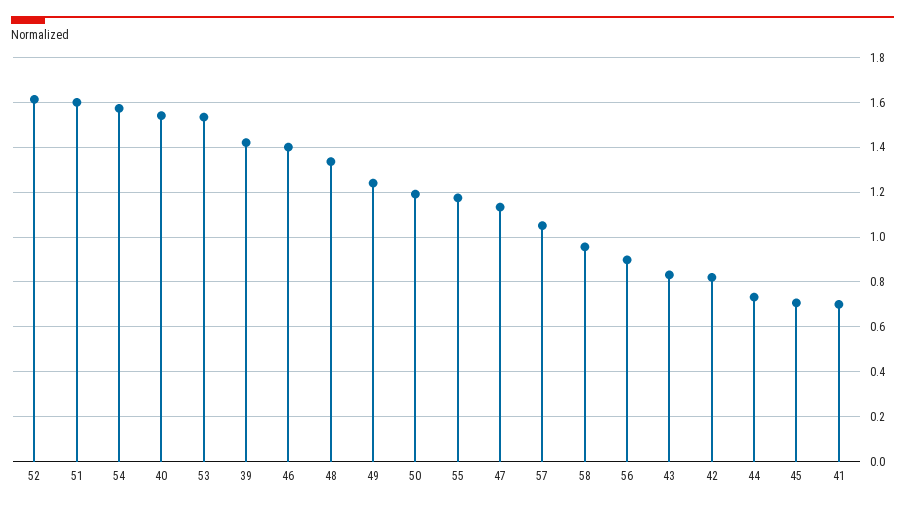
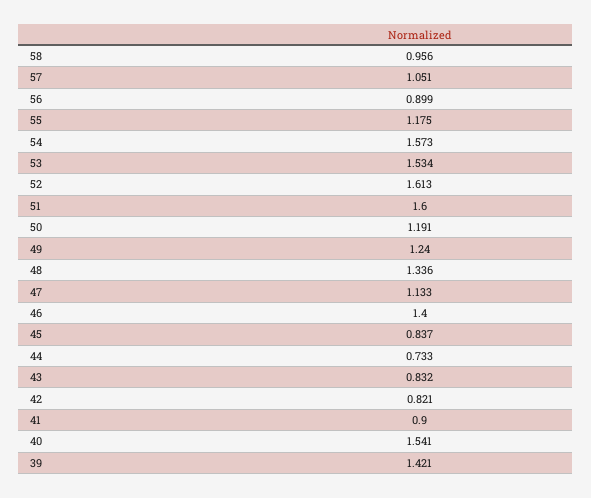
  {
    "52": 1.613,
    "51": 1.6,
    "54": 1.573,
    "40": 1.541,
    "53": 1.534,
    "39": 1.421,
    "46": 1.4,
    "48": 1.336,
    "49": 1.24,
    "50": 1.191,
    "55": 1.175,
    "47": 1.133,
    "57": 1.051,
    "58": 0.956,
    "56": 0.899,
    "43": 0.832,
    "42": 0.821,
    "44": 0.733,
-   "45": 0.7,
+   "45": 0.837,
-   "41": 0.7
+   "41": 0.9
  }

